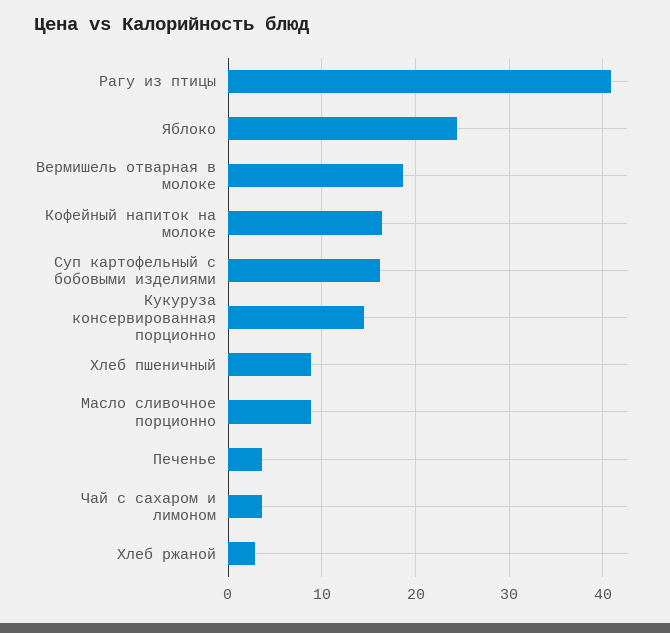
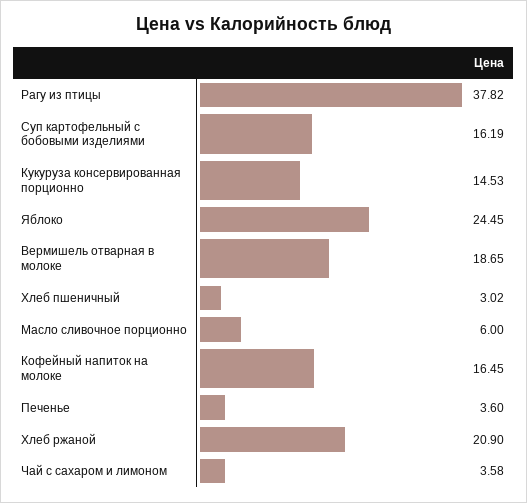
  {
-   "Рагу из птицы": 41,
+   "Рагу из птицы": 37.82,
    "Яблоко": 24.45,
    "Вермишель отварная в молоке": 18.65,
    "Кофейный напиток на молоке": 16.45,
    "Суп картофельный с бобовыми изделиями": 16.19,
    "Кукуруза консервированная порционно": 14.53,
-   "Хлеб пшеничный": 9,
+   "Хлеб пшеничный": 3.02,
-   "Масло сливочное порционно": 9,
+   "Масло сливочное порционно": 6,
    "Печенье": 3.6,
    "Чай с сахаром и лимоном": 3.58,
-   "Хлеб ржаной": 3
+   "Хлеб ржаной": 20.9
  }

